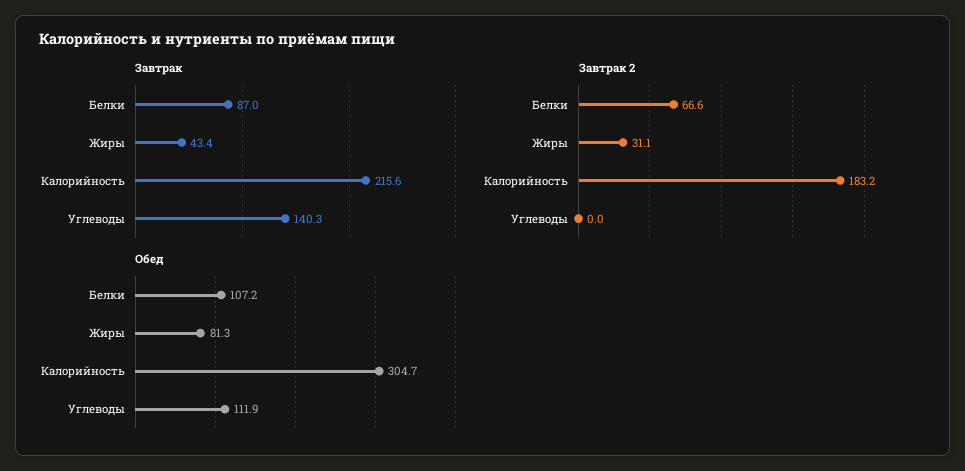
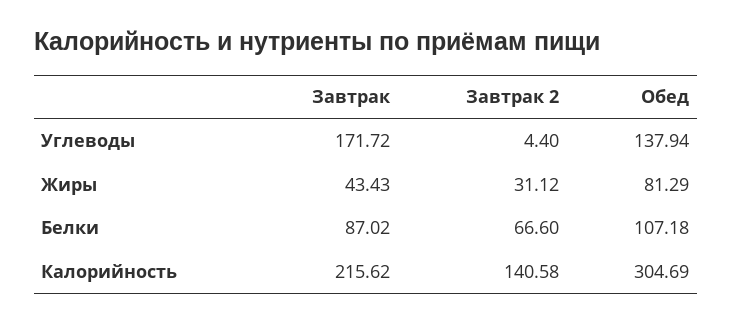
  {
    "Завтрак": {
      "Белки": 87.02,
      "Жиры": 43.43,
      "Калорийность": 215.62,
-     "Углеводы": 140.3
+     "Углеводы": 171.72
    },
    "Завтрак 2": {
      "Белки": 66.6,
      "Жиры": 31.12,
-     "Калорийность": 183.2,
+     "Калорийность": 140.58,
-     "Углеводы": 0
+     "Углеводы": 4.4
    },
    "Обед": {
      "Белки": 107.18,
      "Жиры": 81.29,
      "Калорийность": 304.69,
-     "Углеводы": 111.9
+     "Углеводы": 137.94
    }
  }

